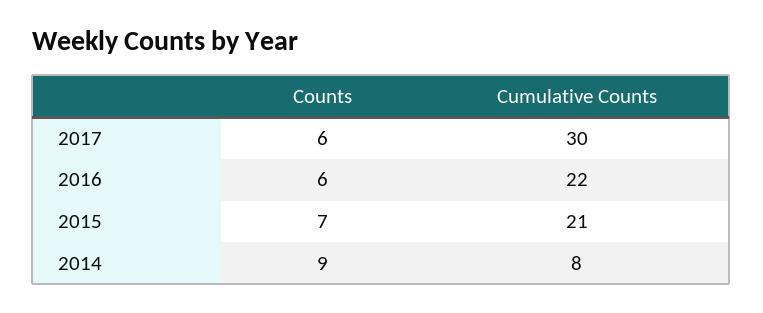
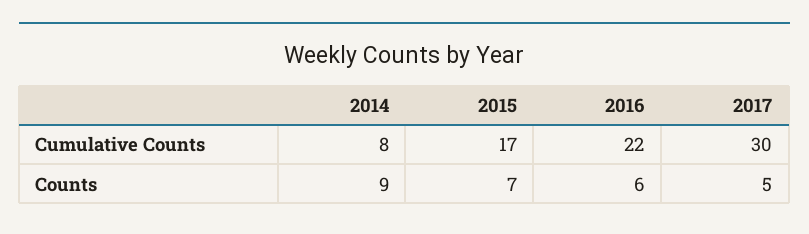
  {
    "Counts": {
-     "2017": 6,
+     "2017": 5,
      "2016": 6,
      "2015": 7,
      "2014": 9
    },
    "Cumulative Counts": {
      "2017": 30,
      "2016": 22,
-     "2015": 21,
+     "2015": 17,
      "2014": 8
    }
  }

